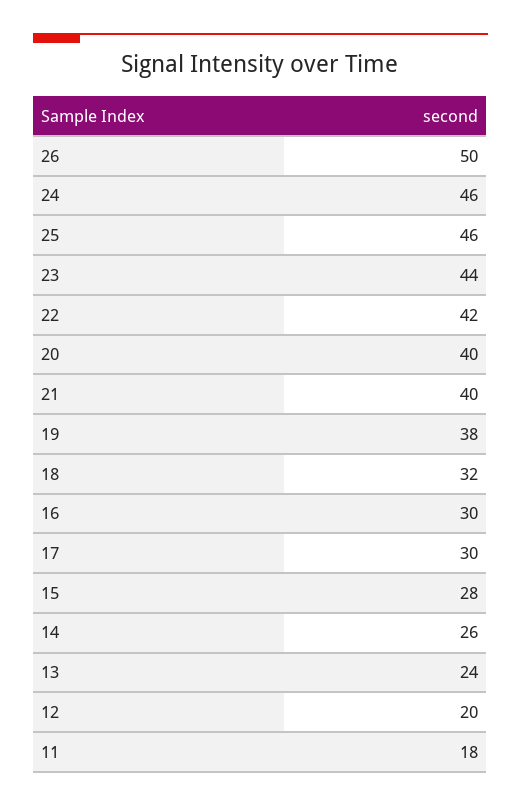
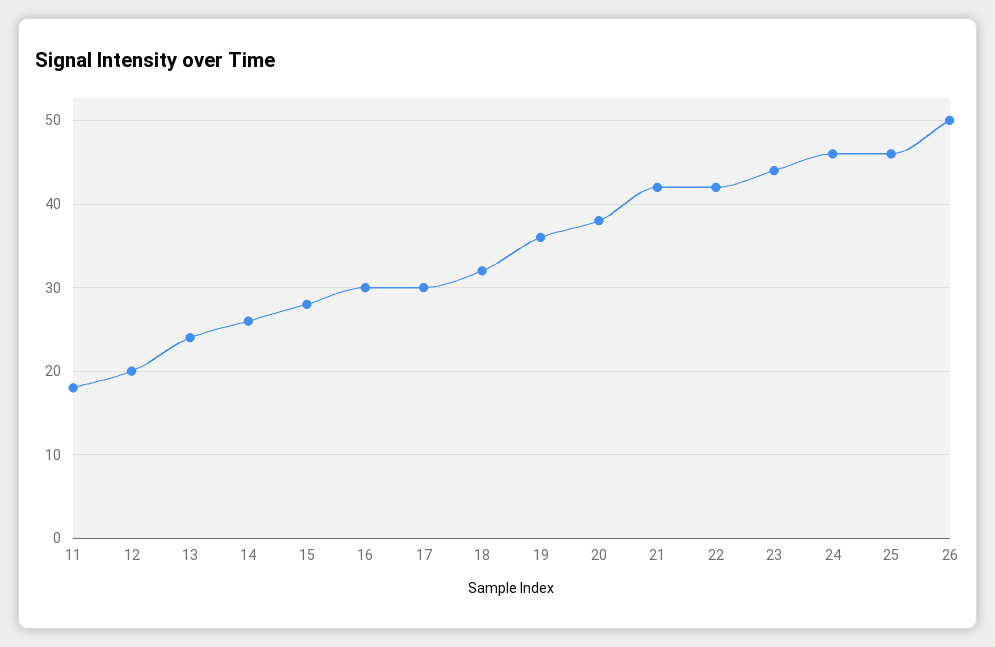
  {
    "26": 50,
    "24": 46,
    "25": 46,
    "23": 44,
    "22": 42,
-   "20": 40,
+   "20": 38,
-   "21": 40,
+   "21": 42,
-   "19": 38,
+   "19": 36,
    "18": 32,
    "16": 30,
    "17": 30,
    "15": 28,
    "14": 26,
    "13": 24,
    "12": 20,
    "11": 18
  }

